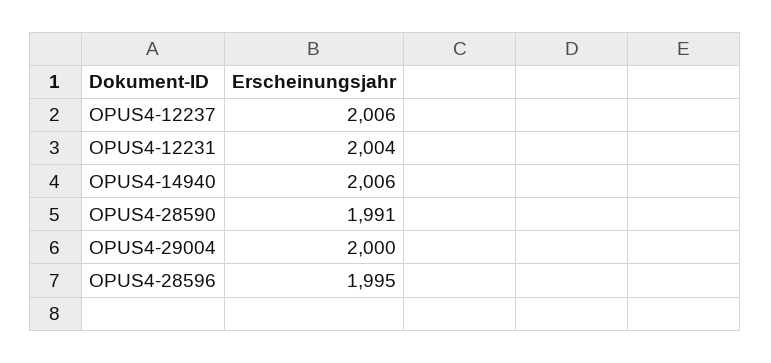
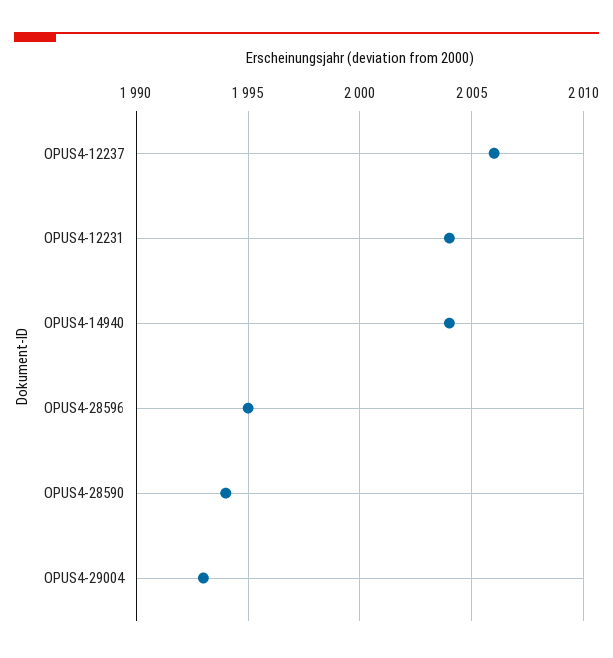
  {
    "OPUS4-12237": 2006,
    "OPUS4-12231": 2004,
-   "OPUS4-14940": 2006,
+   "OPUS4-14940": 2004,
-   "OPUS4-28590": 1991,
+   "OPUS4-28590": 1994,
-   "OPUS4-29004": 2000,
+   "OPUS4-29004": 1993,
    "OPUS4-28596": 1995
  }

